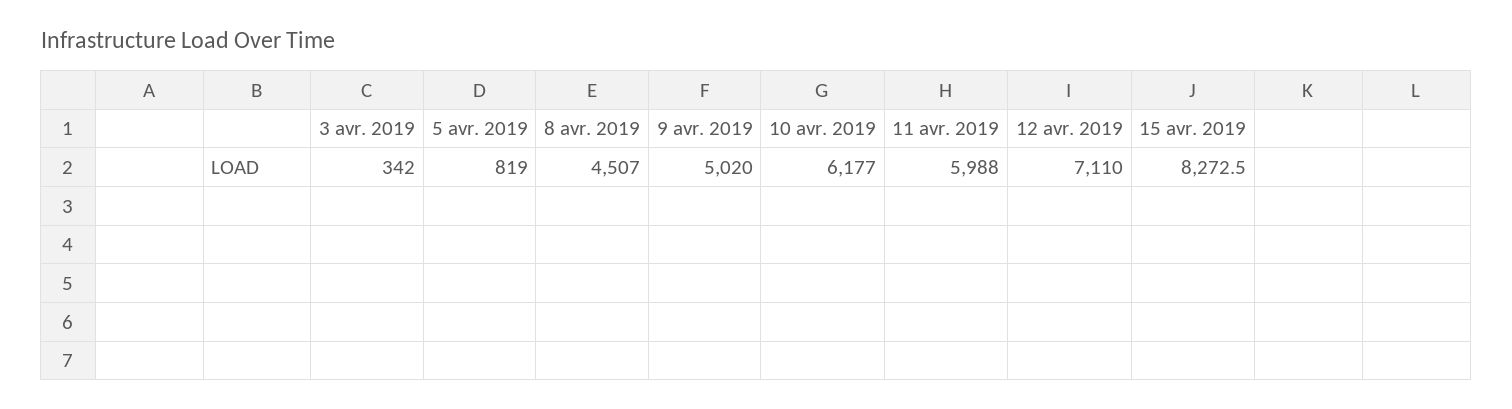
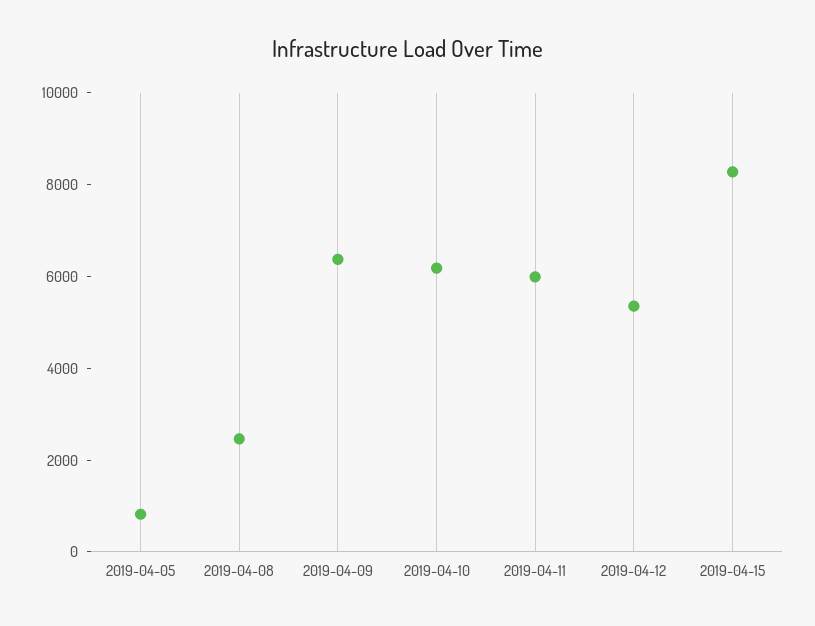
  {
-   "3 avr. 2019": 342,
    "5 avr. 2019": 819,
-   "8 avr. 2019": 4507,
+   "8 avr. 2019": 2500,
-   "9 avr. 2019": 5020,
+   "9 avr. 2019": 6500,
    "10 avr. 2019": 6177,
    "11 avr. 2019": 5988,
-   "12 avr. 2019": 7110,
+   "12 avr. 2019": 5500,
    "15 avr. 2019": 8272.5
  }

